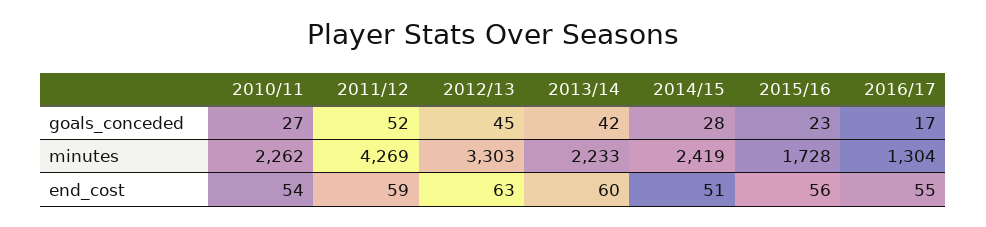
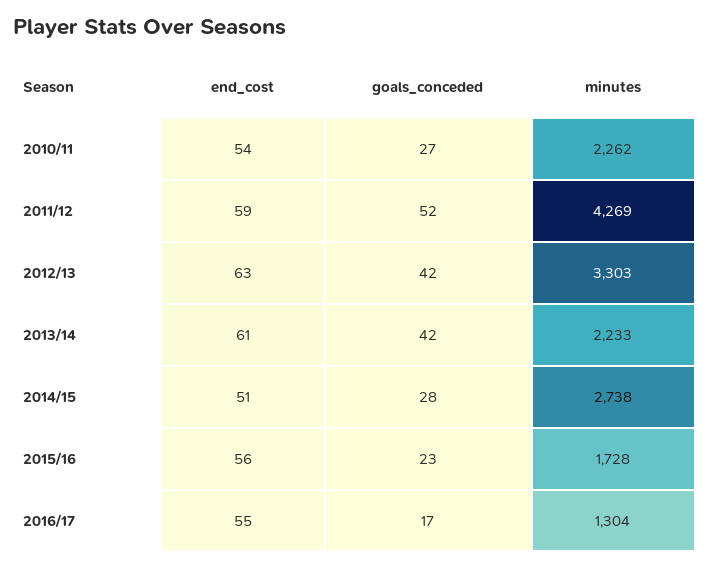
  {
    "2010/11": {
      "goals_conceded": 27,
      "minutes": 2262,
      "end_cost": 54
    },
    "2011/12": {
      "goals_conceded": 52,
      "minutes": 4269,
      "end_cost": 59
    },
    "2012/13": {
-     "goals_conceded": 45,
+     "goals_conceded": 42,
      "minutes": 3303,
      "end_cost": 63
    },
    "2013/14": {
      "goals_conceded": 42,
      "minutes": 2233,
-     "end_cost": 60
+     "end_cost": 61
    },
    "2014/15": {
      "goals_conceded": 28,
-     "minutes": 2419,
+     "minutes": 2738,
      "end_cost": 51
    },
    "2015/16": {
      "goals_conceded": 23,
      "minutes": 1728,
      "end_cost": 56
    },
    "2016/17": {
      "goals_conceded": 17,
      "minutes": 1304,
      "end_cost": 55
    }
  }

